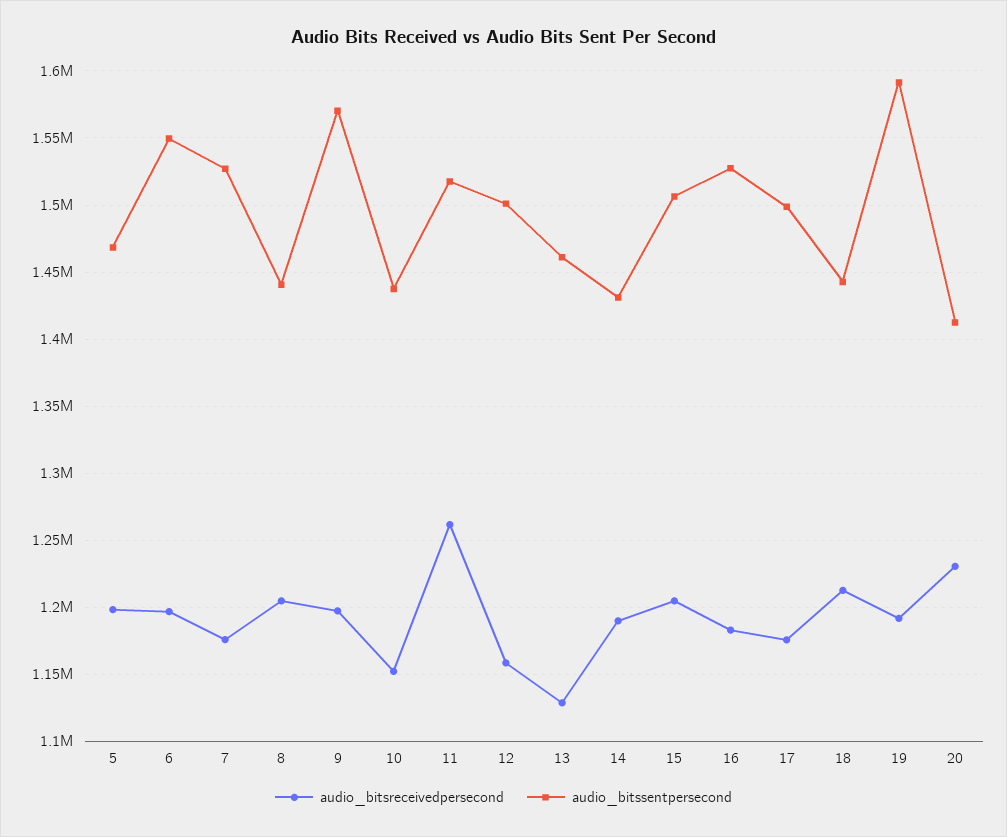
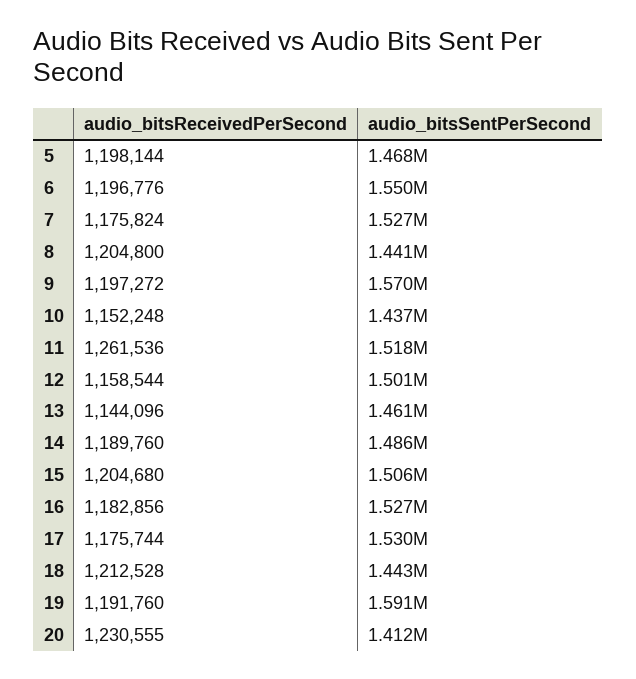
  {
    "audio_bitsreceivedpersecond": {
      "5": 1198144,
      "6": 1196776,
      "7": 1175824,
      "8": 1204800,
      "9": 1197272,
      "10": 1152248,
      "11": 1261536,
      "12": 1158544,
-     "13": 1130000,
+     "13": 1144096,
      "14": 1189760,
      "15": 1204680,
      "16": 1182856,
      "17": 1175744,
      "18": 1212528,
      "19": 1191760,
      "20": 1230555
    },
    "audio_bitssentpersecond": {
      "5": 1468000,
      "6": 1550000,
      "7": 1527000,
      "8": 1441000,
      "9": 1570000,
      "10": 1437000,
      "11": 1518000,
      "12": 1501000,
      "13": 1461000,
-     "14": 1430000,
+     "14": 1486000,
      "15": 1506000,
      "16": 1527000,
-     "17": 1500000,
+     "17": 1530000,
      "18": 1443000,
      "19": 1591000,
      "20": 1412000
    }
  }

